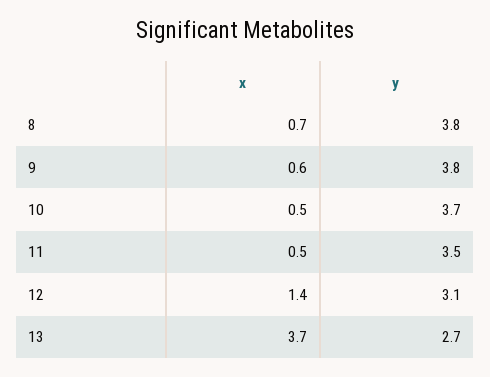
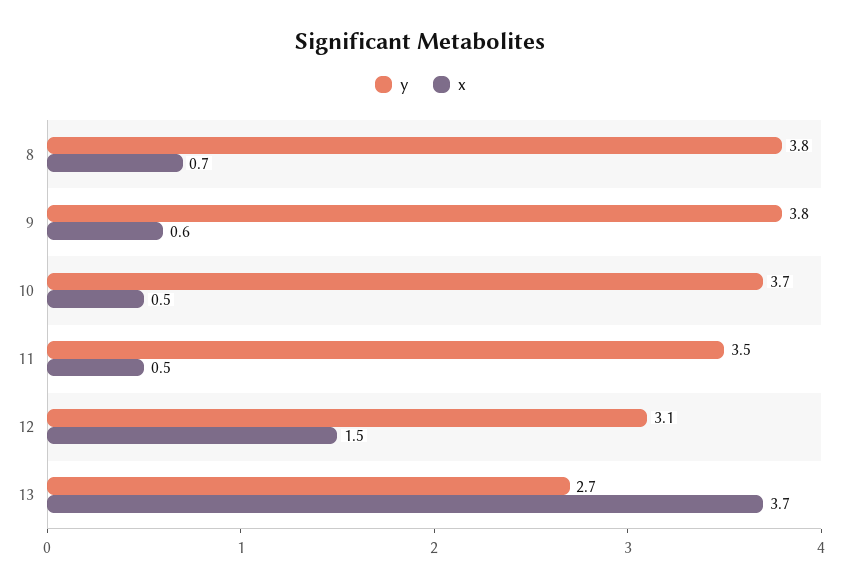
  {
    "x": {
      "8": 0.7,
      "9": 0.6,
      "10": 0.5,
      "11": 0.5,
-     "12": 1.4,
+     "12": 1.5,
      "13": 3.7
    },
    "y": {
      "8": 3.8,
      "9": 3.8,
      "10": 3.7,
      "11": 3.5,
      "12": 3.1,
      "13": 2.7
    }
  }

